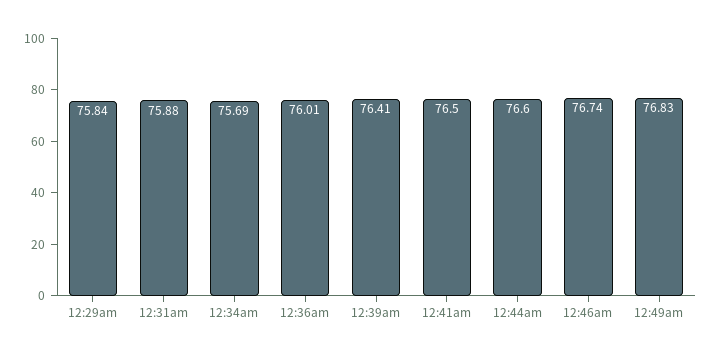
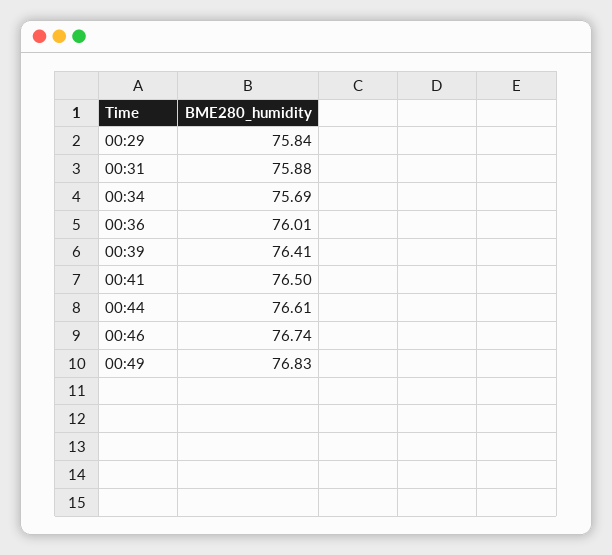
  {
    "12:29am": 75.84,
    "12:31am": 75.88,
    "12:34am": 75.69,
    "12:36am": 76.01,
    "12:39am": 76.41,
    "12:41am": 76.5,
-   "12:44am": 76.6,
+   "12:44am": 76.61,
    "12:46am": 76.74,
    "12:49am": 76.83
  }

